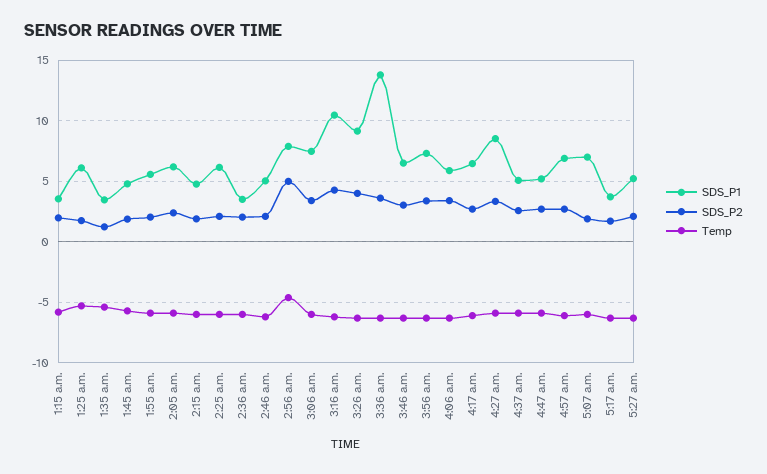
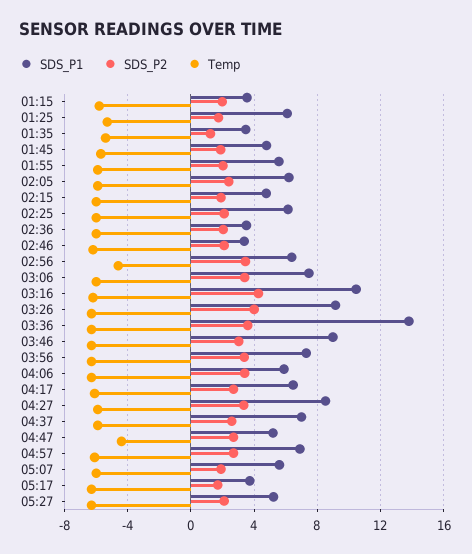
  {
    "SDS_P1": {
      "1:15 a.m.": 3.5,
      "1:25 a.m.": 6,
      "1:35 a.m.": 3.5,
      "1:45 a.m.": 5,
      "1:55 a.m.": 5.5,
      "2:05 a.m.": 6,
      "2:15 a.m.": 5,
      "2:25 a.m.": 6,
      "2:36 a.m.": 3.5,
-     "2:46 a.m.": 5,
+     "2:46 a.m.": 3.5,
-     "2:56 a.m.": 8,
+     "2:56 a.m.": 6.5,
      "3:06 a.m.": 7.5,
      "3:16 a.m.": 10.5,
      "3:26 a.m.": 9,
      "3:36 a.m.": 14,
-     "3:46 a.m.": 6.5,
+     "3:46 a.m.": 9,
      "3:56 a.m.": 7.5,
      "4:06 a.m.": 6,
      "4:17 a.m.": 6.5,
      "4:27 a.m.": 8.5,
-     "4:37 a.m.": 5,
+     "4:37 a.m.": 7,
      "4:47 a.m.": 5,
      "4:57 a.m.": 7,
-     "5:07 a.m.": 7,
+     "5:07 a.m.": 5.5,
      "5:17 a.m.": 3.5,
      "5:27 a.m.": 5
    },
    "SDS_P2": {
      "1:15 a.m.": 2,
      "1:25 a.m.": 2,
      "1:35 a.m.": 1,
      "1:45 a.m.": 2,
      "1:55 a.m.": 2,
      "2:05 a.m.": 2.5,
      "2:15 a.m.": 2,
      "2:25 a.m.": 2,
      "2:36 a.m.": 2,
      "2:46 a.m.": 2,
-     "2:56 a.m.": 5,
+     "2:56 a.m.": 3.5,
      "3:06 a.m.": 3.5,
      "3:16 a.m.": 4.5,
      "3:26 a.m.": 4,
      "3:36 a.m.": 3.5,
      "3:46 a.m.": 3,
      "3:56 a.m.": 3.5,
      "4:06 a.m.": 3.5,
      "4:17 a.m.": 2.5,
      "4:27 a.m.": 3.5,
      "4:37 a.m.": 2.5,
      "4:47 a.m.": 2.5,
      "4:57 a.m.": 2.5,
      "5:07 a.m.": 2,
      "5:17 a.m.": 1.5,
      "5:27 a.m.": 2
    },
    "Temp": {
      "1:15 a.m.": -6,
      "1:25 a.m.": -5.5,
      "1:35 a.m.": -5.5,
      "1:45 a.m.": -5.5,
      "1:55 a.m.": -6,
      "2:05 a.m.": -6,
      "2:15 a.m.": -6,
      "2:25 a.m.": -6,
      "2:36 a.m.": -6,
      "2:46 a.m.": -6,
      "2:56 a.m.": -4.5,
      "3:06 a.m.": -6,
      "3:16 a.m.": -6,
      "3:26 a.m.": -6.5,
      "3:36 a.m.": -6.5,
      "3:46 a.m.": -6.5,
      "3:56 a.m.": -6.5,
      "4:06 a.m.": -6.5,
      "4:17 a.m.": -6,
      "4:27 a.m.": -6,
      "4:37 a.m.": -6,
-     "4:47 a.m.": -6,
+     "4:47 a.m.": -4.5,
      "4:57 a.m.": -6,
      "5:07 a.m.": -6,
      "5:17 a.m.": -6.5,
      "5:27 a.m.": -6.5
    }
  }

